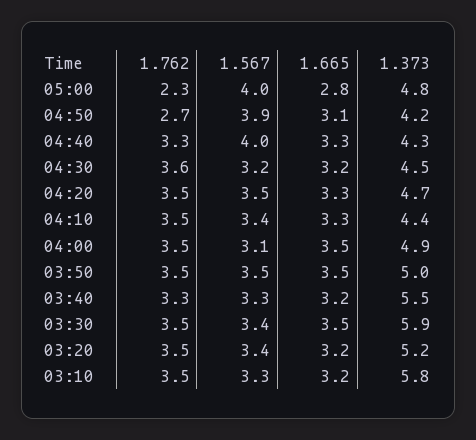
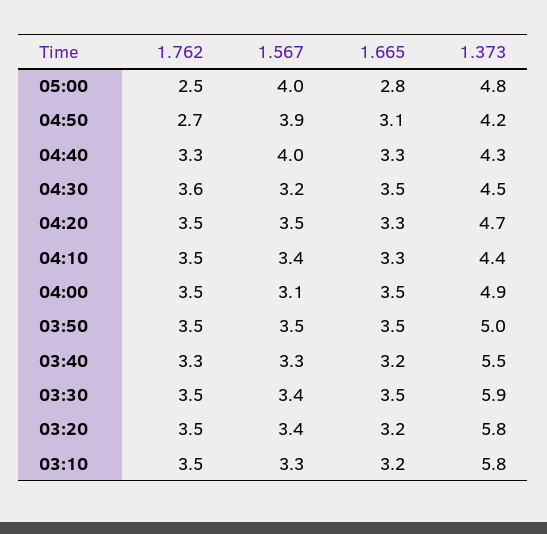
  {
    "1.762": {
-     "05:00": 2.3,
+     "05:00": 2.5,
      "04:50": 2.7,
      "04:40": 3.3,
      "04:30": 3.6,
      "04:20": 3.5,
      "04:10": 3.5,
      "04:00": 3.5,
      "03:50": 3.5,
      "03:40": 3.3,
      "03:30": 3.5,
      "03:20": 3.5,
      "03:10": 3.5
    },
    "1.567": {
      "05:00": 4,
      "04:50": 3.9,
      "04:40": 4,
      "04:30": 3.2,
      "04:20": 3.5,
      "04:10": 3.4,
      "04:00": 3.1,
      "03:50": 3.5,
      "03:40": 3.3,
      "03:30": 3.4,
      "03:20": 3.4,
      "03:10": 3.3
    },
    "1.665": {
      "05:00": 2.8,
      "04:50": 3.1,
      "04:40": 3.3,
-     "04:30": 3.2,
+     "04:30": 3.5,
      "04:20": 3.3,
      "04:10": 3.3,
      "04:00": 3.5,
      "03:50": 3.5,
      "03:40": 3.2,
      "03:30": 3.5,
      "03:20": 3.2,
      "03:10": 3.2
    },
    "1.373": {
      "05:00": 4.8,
      "04:50": 4.2,
      "04:40": 4.3,
      "04:30": 4.5,
      "04:20": 4.7,
      "04:10": 4.4,
      "04:00": 4.9,
      "03:50": 5,
      "03:40": 5.5,
      "03:30": 5.9,
-     "03:20": 5.2,
+     "03:20": 5.8,
      "03:10": 5.8
    }
  }

